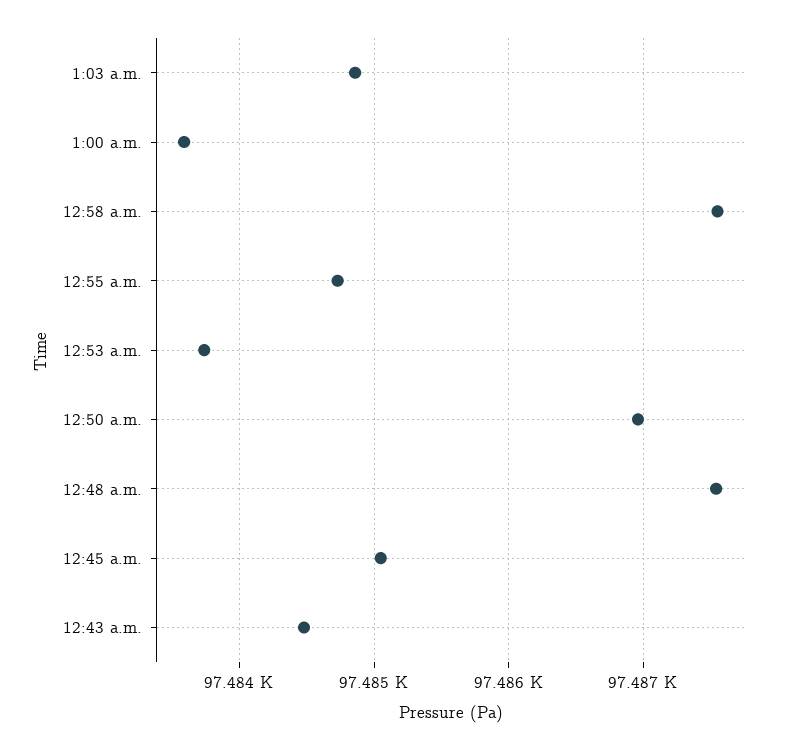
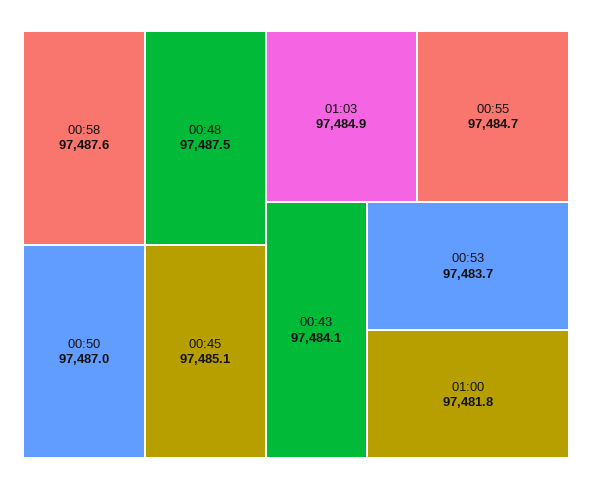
  {
    "1:03 a.m.": 97484.9,
-   "1:00 a.m.": 97483.6,
+   "1:00 a.m.": 97481.8,
    "12:58 a.m.": 97487.6,
    "12:55 a.m.": 97484.7,
    "12:53 a.m.": 97483.7,
    "12:50 a.m.": 97487,
    "12:48 a.m.": 97487.5,
    "12:45 a.m.": 97485.1,
-   "12:43 a.m.": 97484.5
+   "12:43 a.m.": 97484.1
  }

